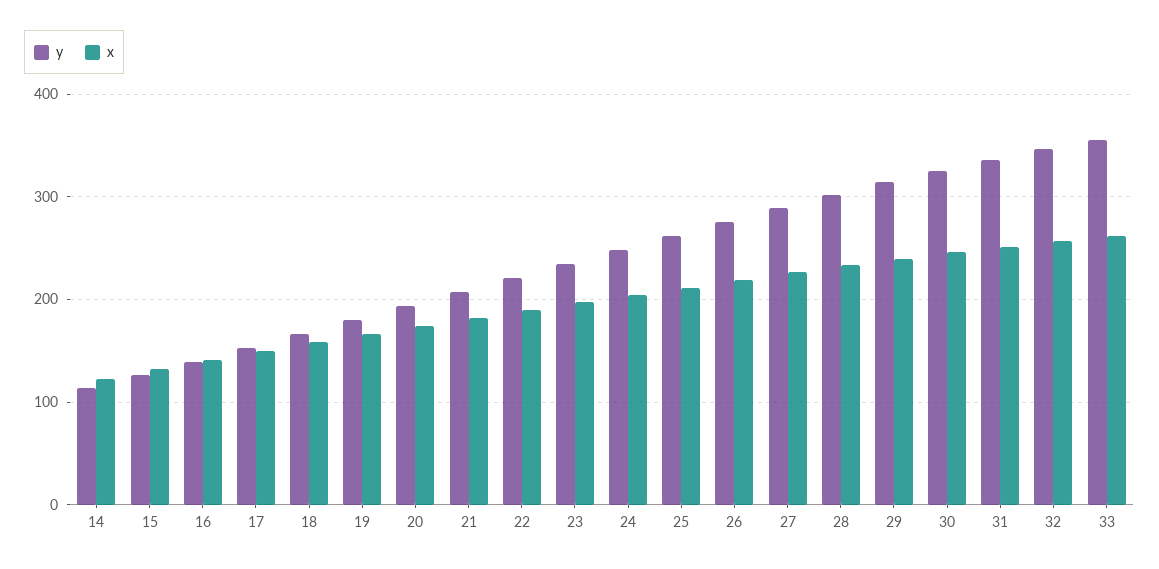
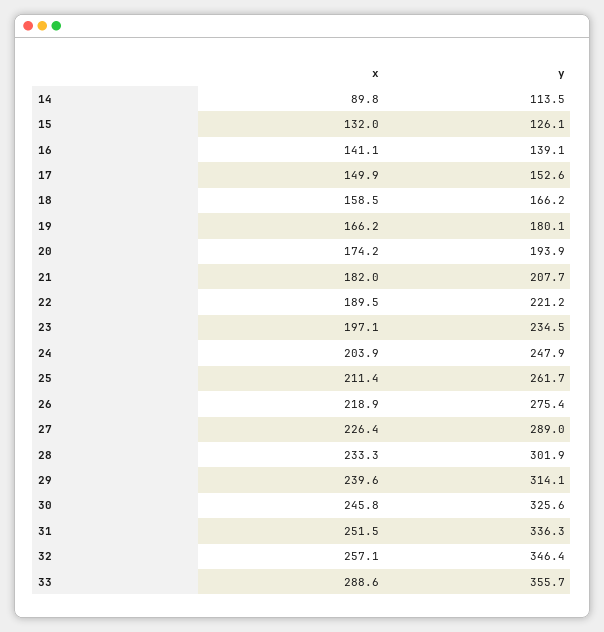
  {
    "y": {
      "14": 113.5,
      "15": 126.1,
      "16": 139.1,
      "17": 152.6,
      "18": 166.2,
      "19": 180.1,
      "20": 193.9,
      "21": 207.7,
      "22": 221.2,
      "23": 234.5,
      "24": 247.9,
      "25": 261.7,
      "26": 275.4,
      "27": 289,
      "28": 301.9,
      "29": 314.1,
      "30": 325.6,
      "31": 336.3,
      "32": 346.4,
      "33": 355.7
    },
    "x": {
-     "14": 120,
+     "14": 89.8,
      "15": 132,
      "16": 141.1,
      "17": 149.9,
      "18": 158.5,
      "19": 166.2,
      "20": 174.2,
      "21": 182,
      "22": 189.5,
      "23": 197.1,
      "24": 203.9,
      "25": 211.4,
      "26": 218.9,
      "27": 226.4,
      "28": 233.3,
      "29": 239.6,
      "30": 245.8,
      "31": 251.5,
      "32": 257.1,
-     "33": 260
+     "33": 288.6
    }
  }

